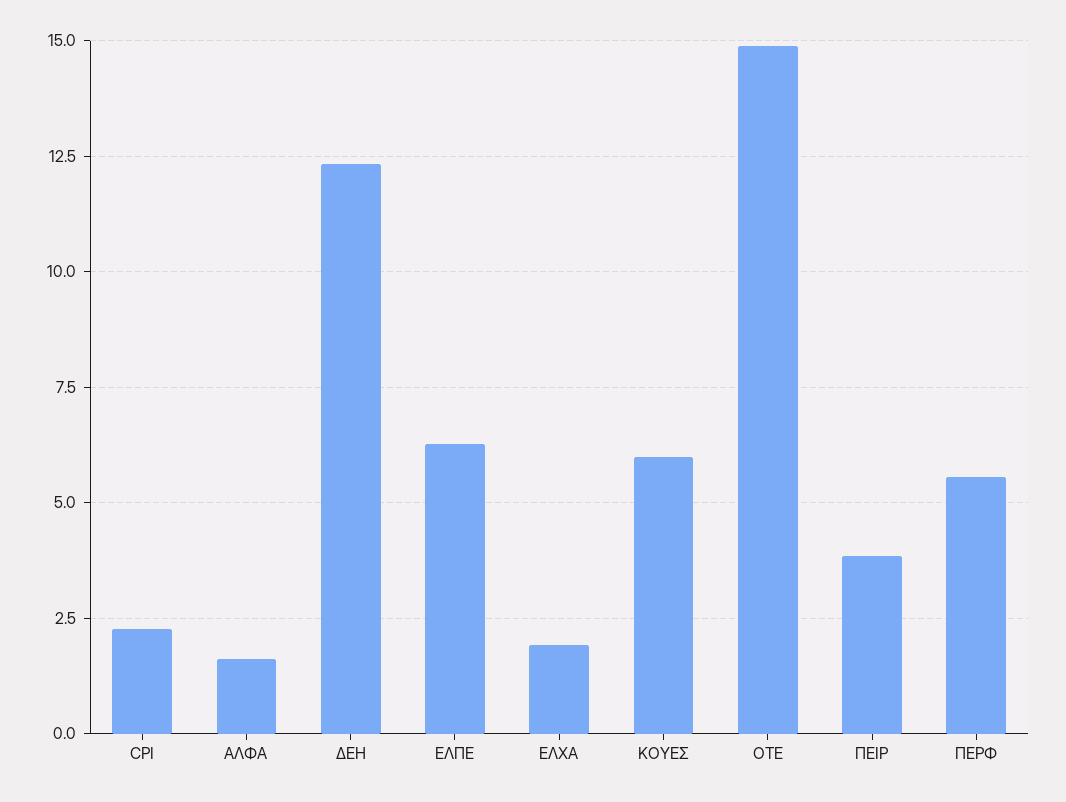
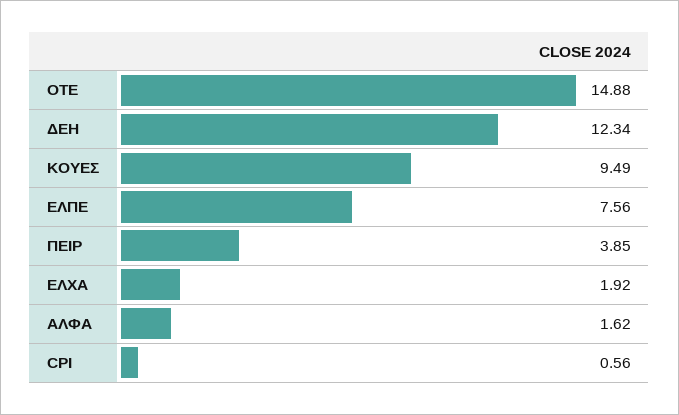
  {
-   "CPI": 2.25,
+   "CPI": 0.56,
    "ΑΛΦΑ": 1.62,
    "ΔΕΗ": 12.34,
-   "ΕΛΠΕ": 6.25,
+   "ΕΛΠΕ": 7.56,
    "ΕΛΧΑ": 1.92,
-   "ΚΟΥΕΣ": 6,
+   "ΚΟΥΕΣ": 9.49,
    "ΟΤΕ": 14.88,
-   "ΠΕΙΡ": 3.85,
+   "ΠΕΙΡ": 3.85
-   "ΠΕΡΦ": 5.5
  }

